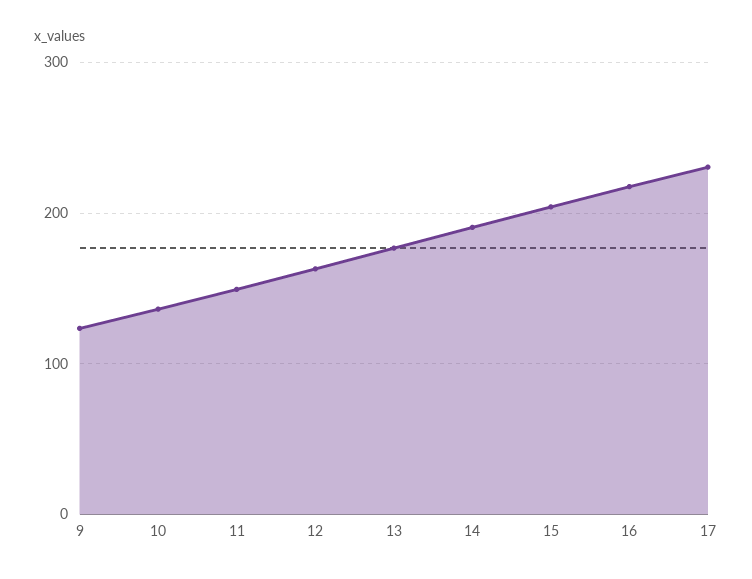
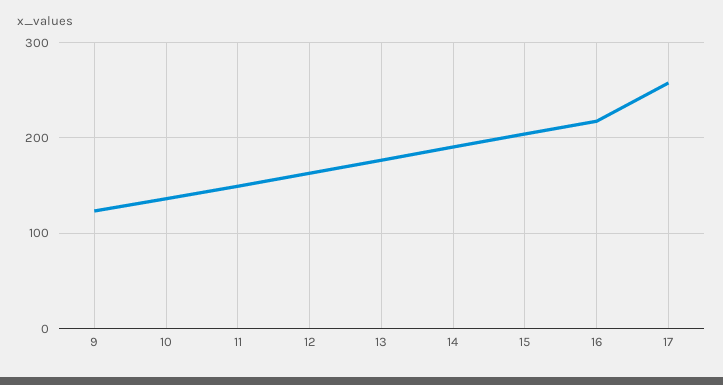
  {
    "9": 120,
    "10": 140,
    "11": 150,
    "12": 160,
    "13": 180,
    "14": 190,
    "15": 200,
    "16": 220,
-   "17": 230
+   "17": 260
  }

